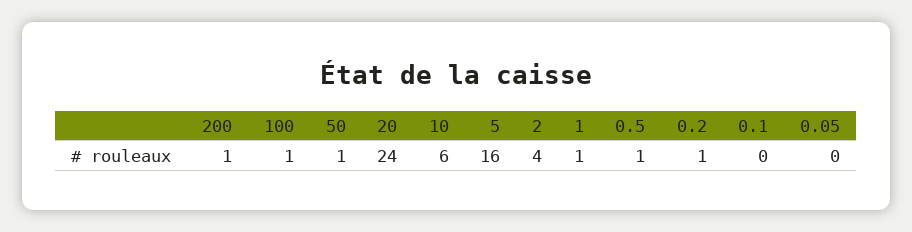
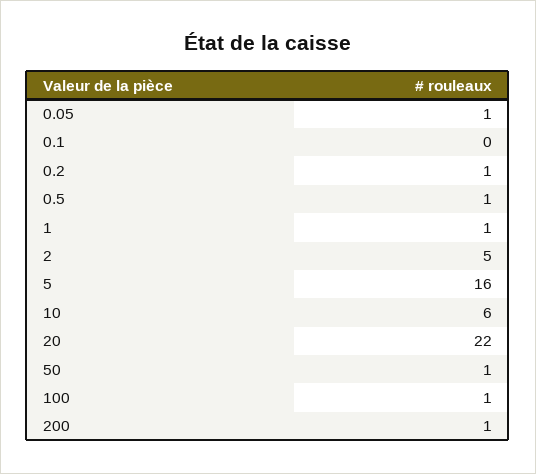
  {
    "200": 1,
    "100": 1,
    "50": 1,
-   "20": 24,
+   "20": 22,
    "10": 6,
    "5": 16,
-   "2": 4,
+   "2": 5,
    "1": 1,
    "0.5": 1,
    "0.2": 1,
    "0.1": 0,
-   "0.05": 0
+   "0.05": 1
  }

